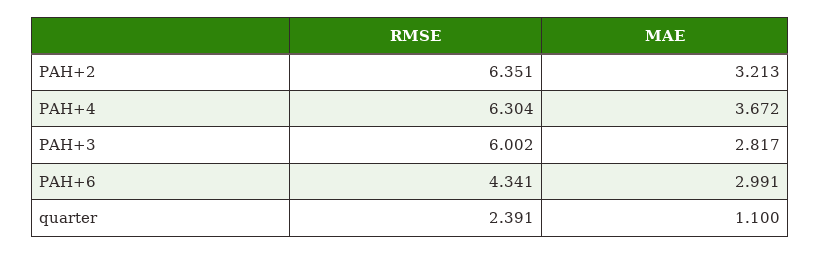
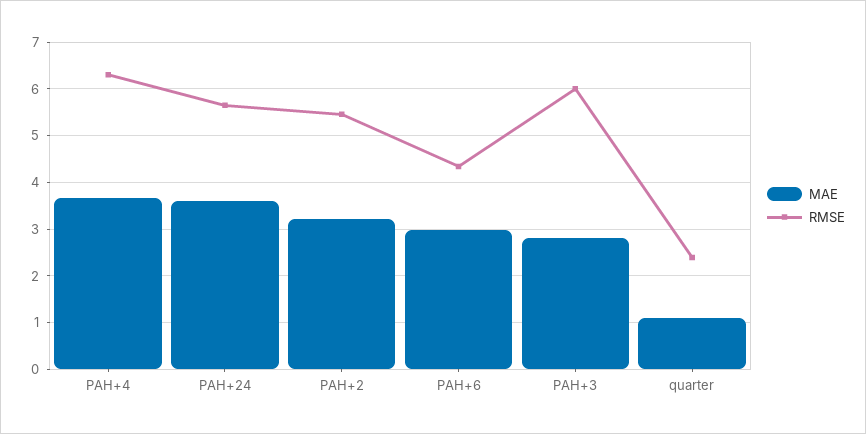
  {
    "RMSE": {
-     "PAH+2": 6.351,
+     "PAH+2": 5.4,
      "PAH+4": 6.304,
      "PAH+3": 6.002,
      "PAH+6": 4.341,
-     "quarter": 2.391
+     "quarter": 2.391,
+     "PAH+24": 5.6
    },
    "MAE": {
      "PAH+2": 3.213,
      "PAH+4": 3.672,
      "PAH+3": 2.817,
      "PAH+6": 2.991,
-     "quarter": 1.1
+     "quarter": 1.1,
+     "PAH+24": 3.6
    }
  }

